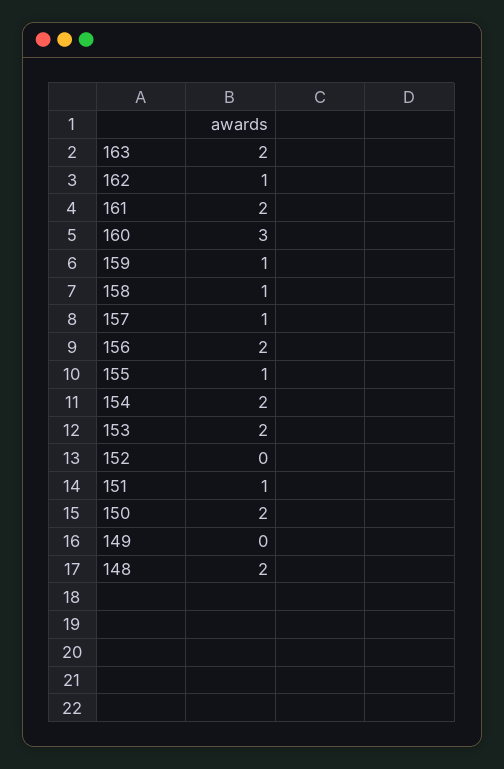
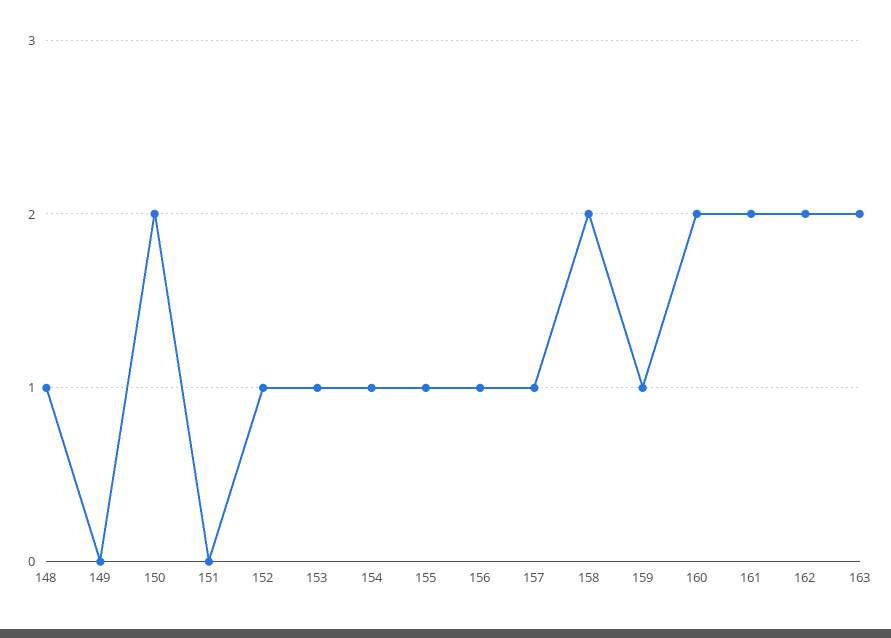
  {
    "163": 2,
-   "162": 1,
+   "162": 2,
    "161": 2,
-   "160": 3,
+   "160": 2,
    "159": 1,
-   "158": 1,
+   "158": 2,
    "157": 1,
-   "156": 2,
+   "156": 1,
    "155": 1,
-   "154": 2,
+   "154": 1,
-   "153": 2,
+   "153": 1,
-   "152": 0,
+   "152": 1,
-   "151": 1,
+   "151": 0,
    "150": 2,
    "149": 0,
-   "148": 2
+   "148": 1
  }

